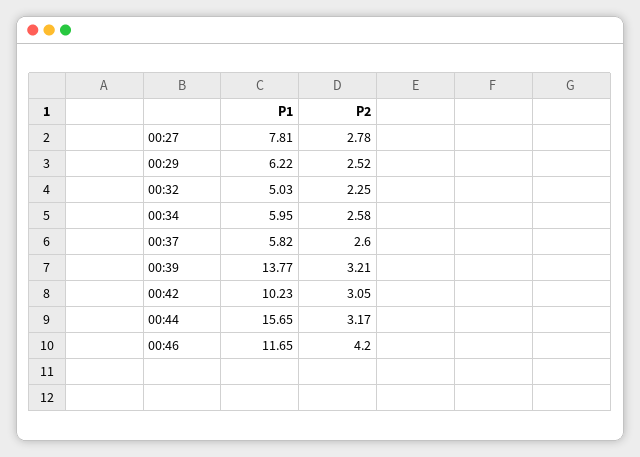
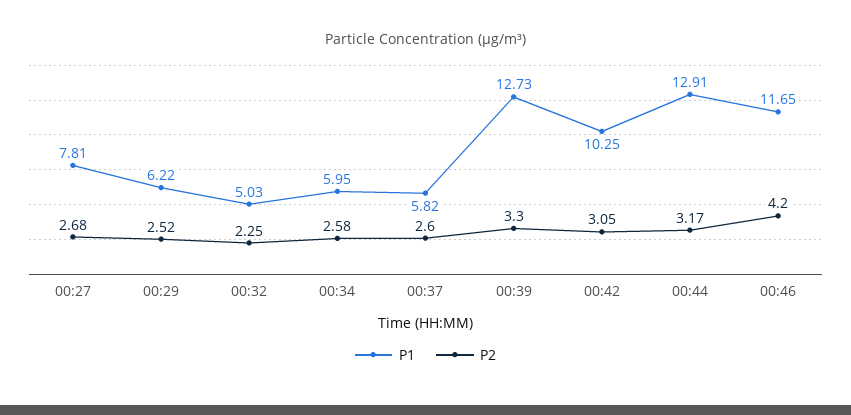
  {
    "P1": {
      "00:27": 7.81,
      "00:29": 6.22,
      "00:32": 5.03,
      "00:34": 5.95,
      "00:37": 5.82,
-     "00:39": 13.77,
+     "00:39": 12.73,
-     "00:42": 10.23,
+     "00:42": 10.25,
-     "00:44": 15.65,
+     "00:44": 12.91,
      "00:46": 11.65
    },
    "P2": {
-     "00:27": 2.78,
+     "00:27": 2.68,
      "00:29": 2.52,
      "00:32": 2.25,
      "00:34": 2.58,
      "00:37": 2.6,
-     "00:39": 3.21,
+     "00:39": 3.3,
      "00:42": 3.05,
      "00:44": 3.17,
      "00:46": 4.2
    }
  }

